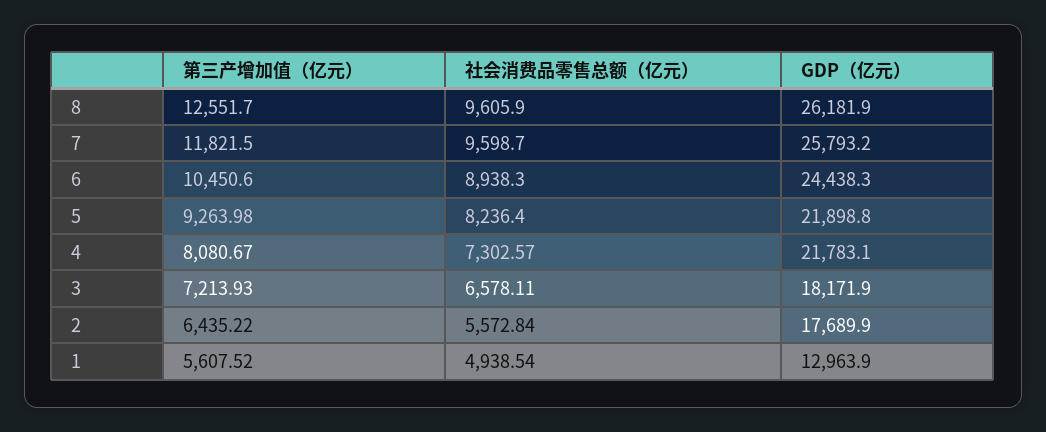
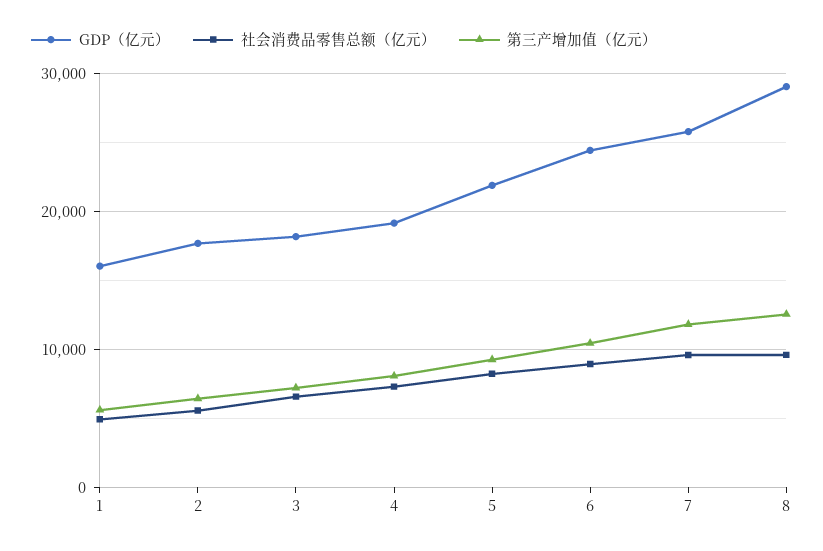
  {
    "第三产增加值（亿元）": {
      "8": 12551.7,
      "7": 11821.5,
      "6": 10450.6,
      "5": 9263.98,
      "4": 8080.67,
      "3": 7213.93,
      "2": 6435.22,
      "1": 5607.52
    },
    "社会消费品零售总额（亿元）": {
      "8": 9605.9,
      "7": 9598.7,
      "6": 8938.3,
      "5": 8236.4,
      "4": 7302.57,
      "3": 6578.11,
      "2": 5572.84,
      "1": 4938.54
    },
    "GDP（亿元）": {
-     "8": 26181.9,
+     "8": 29000,
      "7": 25793.2,
      "6": 24438.3,
      "5": 21898.8,
-     "4": 21783.1,
+     "4": 19000,
      "3": 18171.9,
      "2": 17689.9,
-     "1": 12963.9
+     "1": 16000
    }
  }

